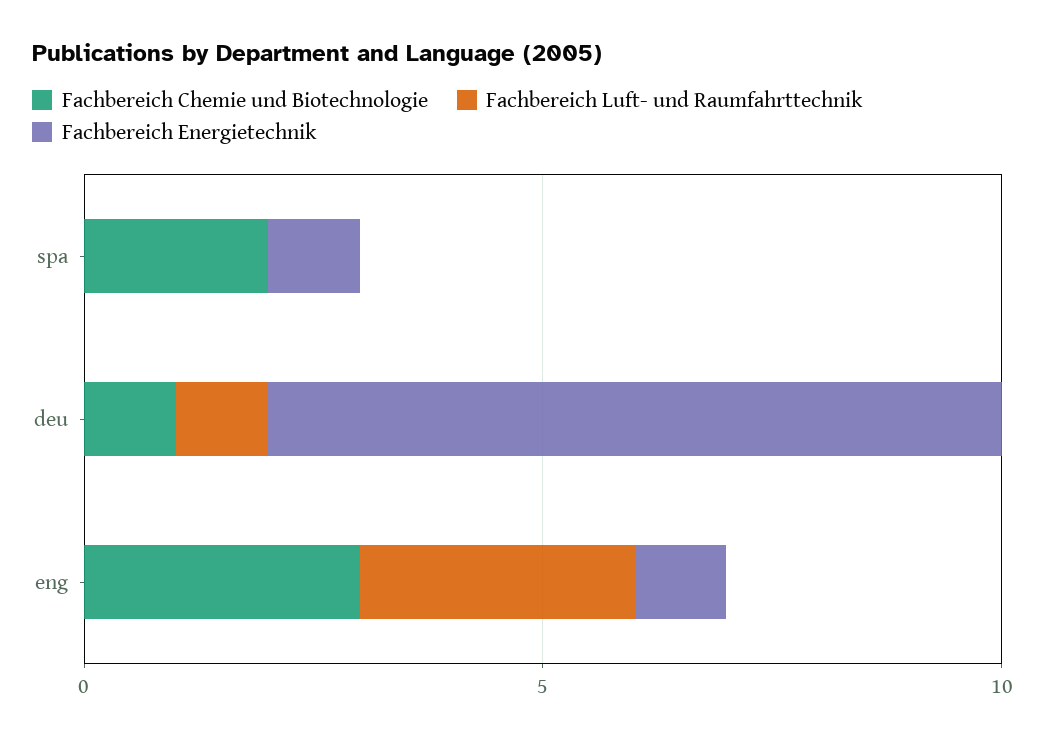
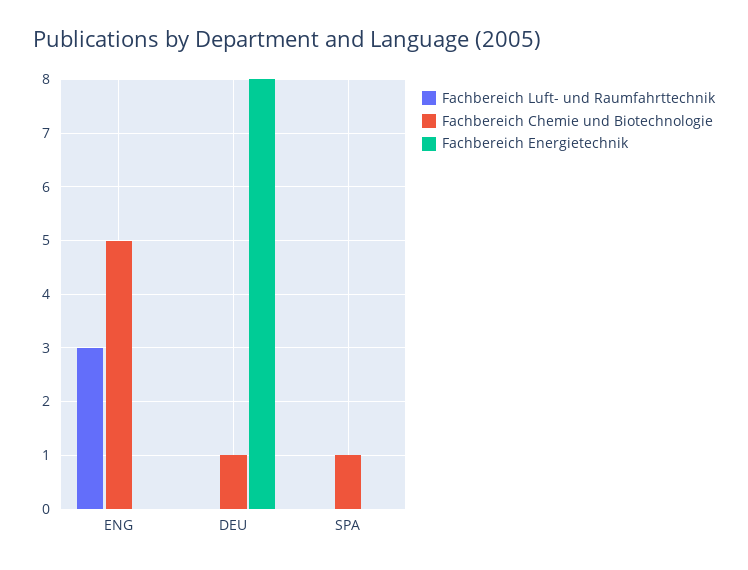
  {
    "Fachbereich Chemie und Biotechnologie": {
-     "spa": 2,
+     "spa": 1,
      "deu": 1,
-     "eng": 3
+     "eng": 5
    },
    "Fachbereich Luft- und Raumfahrttechnik": {
      "spa": 0,
-     "deu": 1,
+     "deu": 0,
      "eng": 3
    },
    "Fachbereich Energietechnik": {
-     "spa": 1,
+     "spa": 0,
      "deu": 8,
-     "eng": 1
+     "eng": 0
    }
  }

